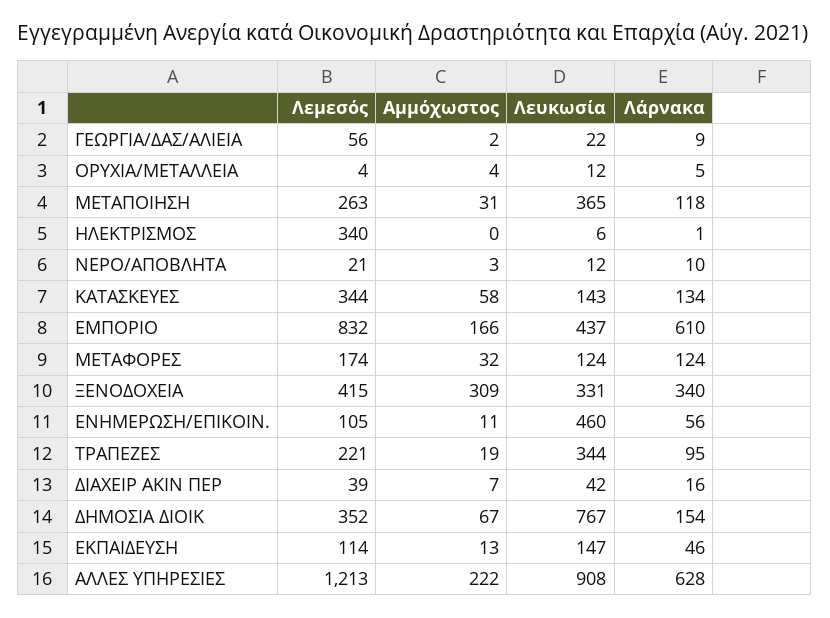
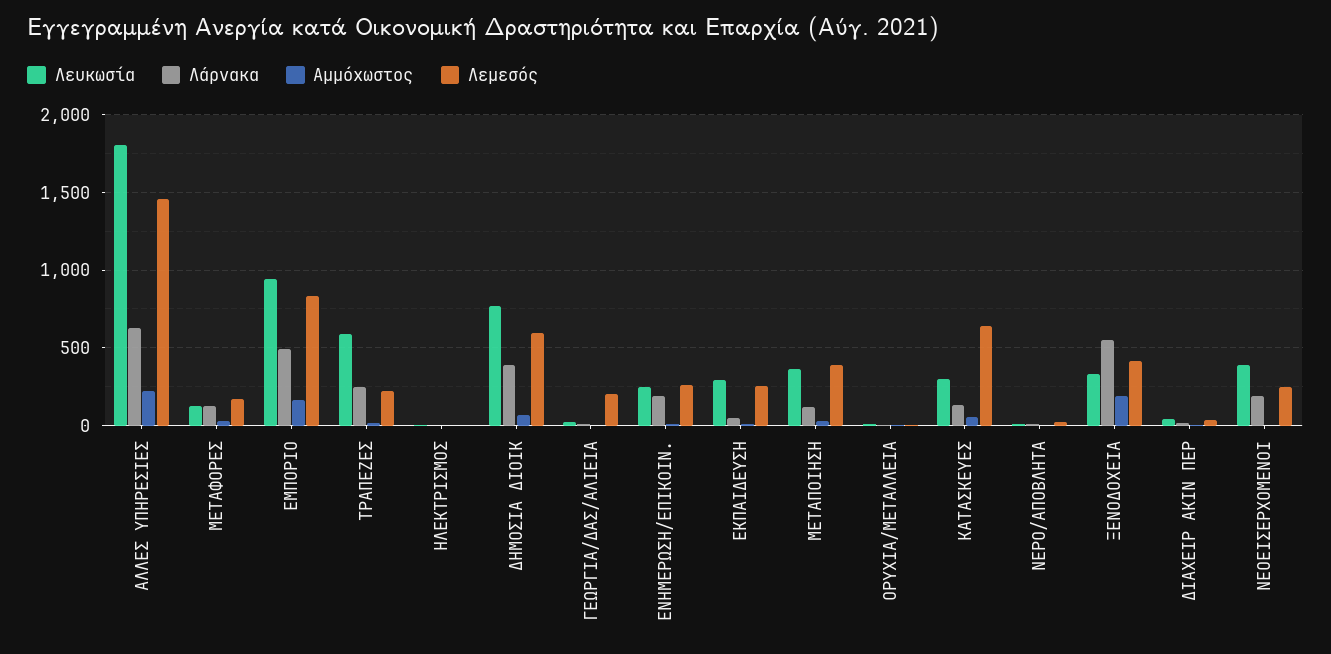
  {
    "Λεμεσός": {
-     "ΓΕΩΡΓΙΑ/ΔΑΣ/ΑΛΙΕΙΑ": 56,
+     "ΓΕΩΡΓΙΑ/ΔΑΣ/ΑΛΙΕΙΑ": 200,
      "ΟΡΥΧΙΑ/ΜΕΤΑΛΛΕΙΑ": 4,
-     "ΜΕΤΑΠΟΙΗΣΗ": 263,
+     "ΜΕΤΑΠΟΙΗΣΗ": 400,
-     "ΗΛΕΚΤΡΙΣΜΟΣ": 340,
+     "ΗΛΕΚΤΡΙΣΜΟΣ": 0,
      "ΝΕΡΟ/ΑΠΟΒΛΗΤΑ": 21,
-     "ΚΑΤΑΣΚΕΥΕΣ": 344,
+     "ΚΑΤΑΣΚΕΥΕΣ": 650,
      "ΕΜΠΟΡΙΟ": 832,
      "ΜΕΤΑΦΟΡΕΣ": 174,
      "ΞΕΝΟΔΟΧΕΙΑ": 415,
-     "ΕΝΗΜΕΡΩΣΗ/ΕΠΙΚΟΙΝ.": 105,
+     "ΕΝΗΜΕΡΩΣΗ/ΕΠΙΚΟΙΝ.": 250,
      "ΤΡΑΠΕΖΕΣ": 221,
      "ΔΙΑΧΕΙΡ ΑΚΙΝ ΠΕΡ": 39,
-     "ΔΗΜΟΣΙΑ ΔΙΟΙΚ": 352,
+     "ΔΗΜΟΣΙΑ ΔΙΟΙΚ": 600,
-     "ΕΚΠΑΙΔΕΥΣΗ": 114,
+     "ΕΚΠΑΙΔΕΥΣΗ": 250,
-     "ΑΛΛΕΣ ΥΠΗΡΕΣΙΕΣ": 1213
+     "ΑΛΛΕΣ ΥΠΗΡΕΣΙΕΣ": 1450,
+     "ΝΕΟΕΙΣΕΡΧΟΜΕΝΟΙ": 250
    },
    "Αμμόχωστος": {
      "ΓΕΩΡΓΙΑ/ΔΑΣ/ΑΛΙΕΙΑ": 2,
      "ΟΡΥΧΙΑ/ΜΕΤΑΛΛΕΙΑ": 4,
      "ΜΕΤΑΠΟΙΗΣΗ": 31,
      "ΗΛΕΚΤΡΙΣΜΟΣ": 0,
      "ΝΕΡΟ/ΑΠΟΒΛΗΤΑ": 3,
      "ΚΑΤΑΣΚΕΥΕΣ": 58,
      "ΕΜΠΟΡΙΟ": 166,
      "ΜΕΤΑΦΟΡΕΣ": 32,
-     "ΞΕΝΟΔΟΧΕΙΑ": 309,
+     "ΞΕΝΟΔΟΧΕΙΑ": 200,
      "ΕΝΗΜΕΡΩΣΗ/ΕΠΙΚΟΙΝ.": 11,
      "ΤΡΑΠΕΖΕΣ": 19,
      "ΔΙΑΧΕΙΡ ΑΚΙΝ ΠΕΡ": 7,
      "ΔΗΜΟΣΙΑ ΔΙΟΙΚ": 67,
      "ΕΚΠΑΙΔΕΥΣΗ": 13,
-     "ΑΛΛΕΣ ΥΠΗΡΕΣΙΕΣ": 222
+     "ΑΛΛΕΣ ΥΠΗΡΕΣΙΕΣ": 222,
+     "ΝΕΟΕΙΣΕΡΧΟΜΕΝΟΙ": 0
    },
    "Λευκωσία": {
      "ΓΕΩΡΓΙΑ/ΔΑΣ/ΑΛΙΕΙΑ": 22,
      "ΟΡΥΧΙΑ/ΜΕΤΑΛΛΕΙΑ": 12,
      "ΜΕΤΑΠΟΙΗΣΗ": 365,
      "ΗΛΕΚΤΡΙΣΜΟΣ": 6,
      "ΝΕΡΟ/ΑΠΟΒΛΗΤΑ": 12,
-     "ΚΑΤΑΣΚΕΥΕΣ": 143,
+     "ΚΑΤΑΣΚΕΥΕΣ": 300,
-     "ΕΜΠΟΡΙΟ": 437,
+     "ΕΜΠΟΡΙΟ": 950,
      "ΜΕΤΑΦΟΡΕΣ": 124,
      "ΞΕΝΟΔΟΧΕΙΑ": 331,
-     "ΕΝΗΜΕΡΩΣΗ/ΕΠΙΚΟΙΝ.": 460,
+     "ΕΝΗΜΕΡΩΣΗ/ΕΠΙΚΟΙΝ.": 250,
-     "ΤΡΑΠΕΖΕΣ": 344,
+     "ΤΡΑΠΕΖΕΣ": 600,
      "ΔΙΑΧΕΙΡ ΑΚΙΝ ΠΕΡ": 42,
      "ΔΗΜΟΣΙΑ ΔΙΟΙΚ": 767,
-     "ΕΚΠΑΙΔΕΥΣΗ": 147,
+     "ΕΚΠΑΙΔΕΥΣΗ": 300,
-     "ΑΛΛΕΣ ΥΠΗΡΕΣΙΕΣ": 908
+     "ΑΛΛΕΣ ΥΠΗΡΕΣΙΕΣ": 1800,
+     "ΝΕΟΕΙΣΕΡΧΟΜΕΝΟΙ": 400
    },
    "Λάρνακα": {
      "ΓΕΩΡΓΙΑ/ΔΑΣ/ΑΛΙΕΙΑ": 9,
      "ΟΡΥΧΙΑ/ΜΕΤΑΛΛΕΙΑ": 5,
      "ΜΕΤΑΠΟΙΗΣΗ": 118,
      "ΗΛΕΚΤΡΙΣΜΟΣ": 1,
      "ΝΕΡΟ/ΑΠΟΒΛΗΤΑ": 10,
      "ΚΑΤΑΣΚΕΥΕΣ": 134,
-     "ΕΜΠΟΡΙΟ": 610,
+     "ΕΜΠΟΡΙΟ": 500,
      "ΜΕΤΑΦΟΡΕΣ": 124,
-     "ΞΕΝΟΔΟΧΕΙΑ": 340,
+     "ΞΕΝΟΔΟΧΕΙΑ": 550,
-     "ΕΝΗΜΕΡΩΣΗ/ΕΠΙΚΟΙΝ.": 56,
+     "ΕΝΗΜΕΡΩΣΗ/ΕΠΙΚΟΙΝ.": 200,
-     "ΤΡΑΠΕΖΕΣ": 95,
+     "ΤΡΑΠΕΖΕΣ": 250,
      "ΔΙΑΧΕΙΡ ΑΚΙΝ ΠΕΡ": 16,
-     "ΔΗΜΟΣΙΑ ΔΙΟΙΚ": 154,
+     "ΔΗΜΟΣΙΑ ΔΙΟΙΚ": 400,
      "ΕΚΠΑΙΔΕΥΣΗ": 46,
-     "ΑΛΛΕΣ ΥΠΗΡΕΣΙΕΣ": 628
+     "ΑΛΛΕΣ ΥΠΗΡΕΣΙΕΣ": 628,
+     "ΝΕΟΕΙΣΕΡΧΟΜΕΝΟΙ": 200
    }
  }

